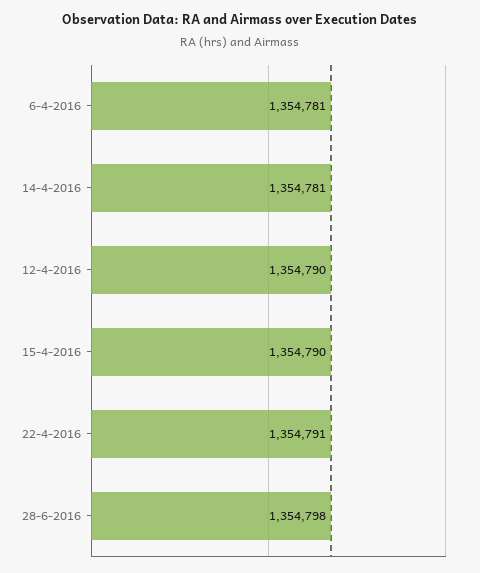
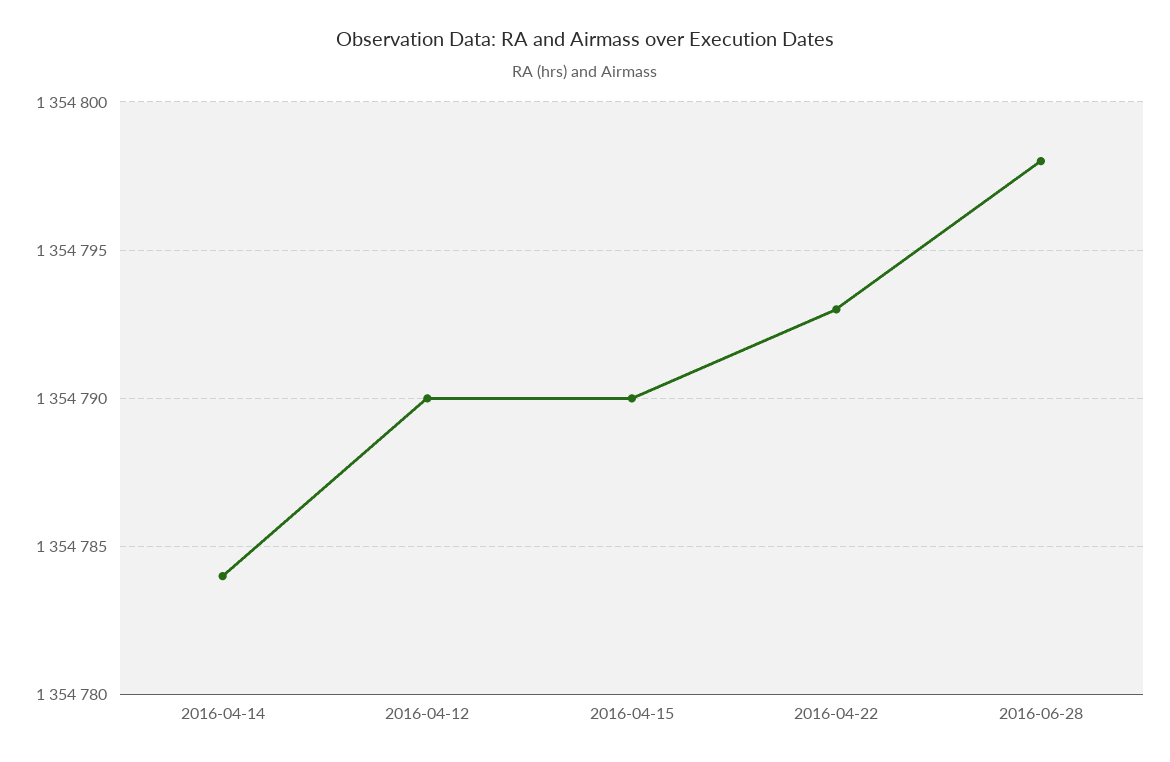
  {
-   "6-4-2016": 1354781,
-   "14-4-2016": 1354781,
+   "14-4-2016": 1354784,
    "12-4-2016": 1354790,
    "15-4-2016": 1354790,
-   "22-4-2016": 1354791,
+   "22-4-2016": 1354793,
    "28-6-2016": 1354798
  }

